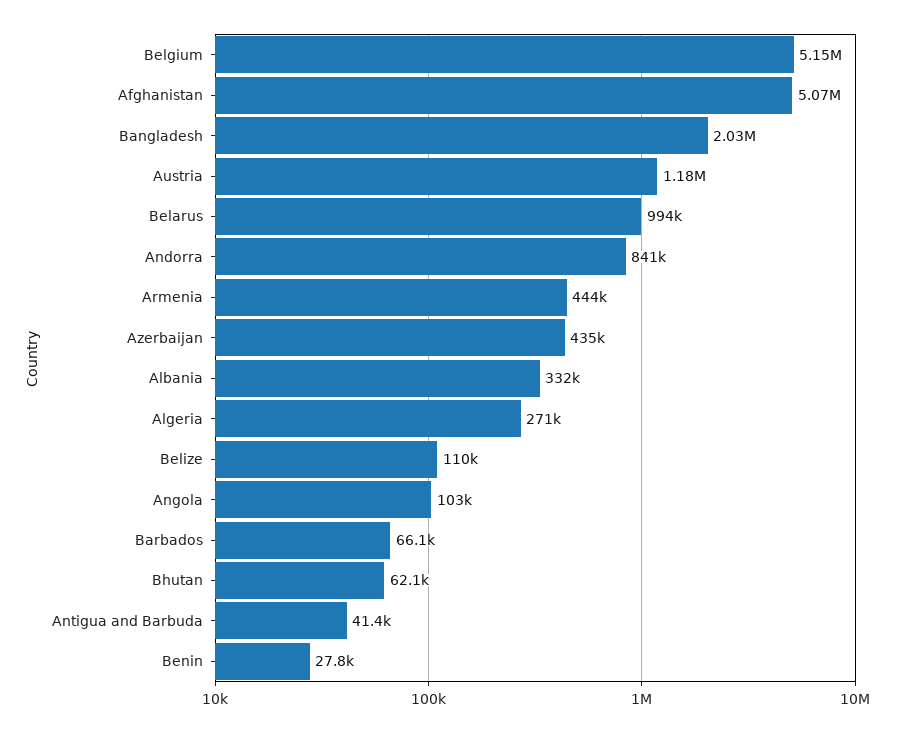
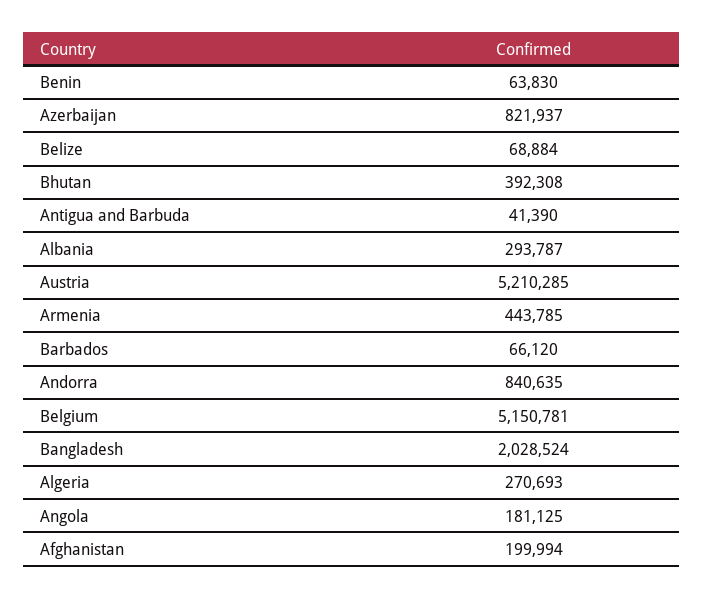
  {
    "Belgium": 5150781,
-   "Afghanistan": 5070000,
+   "Afghanistan": 199994,
    "Bangladesh": 2028524,
-   "Austria": 1180000,
+   "Austria": 5210285,
-   "Belarus": 994000,
    "Andorra": 840635,
    "Armenia": 443785,
-   "Azerbaijan": 435000,
+   "Azerbaijan": 821937,
-   "Albania": 332000,
+   "Albania": 293787,
    "Algeria": 270693,
-   "Belize": 110000,
+   "Belize": 68884,
-   "Angola": 103000,
+   "Angola": 181125,
    "Barbados": 66120,
-   "Bhutan": 62100,
+   "Bhutan": 392308,
    "Antigua and Barbuda": 41390,
-   "Benin": 27800
+   "Benin": 63830
  }

